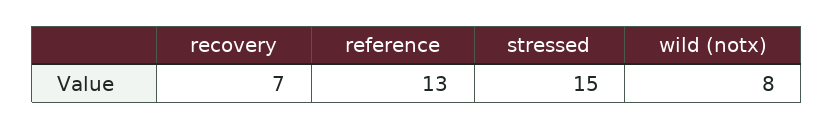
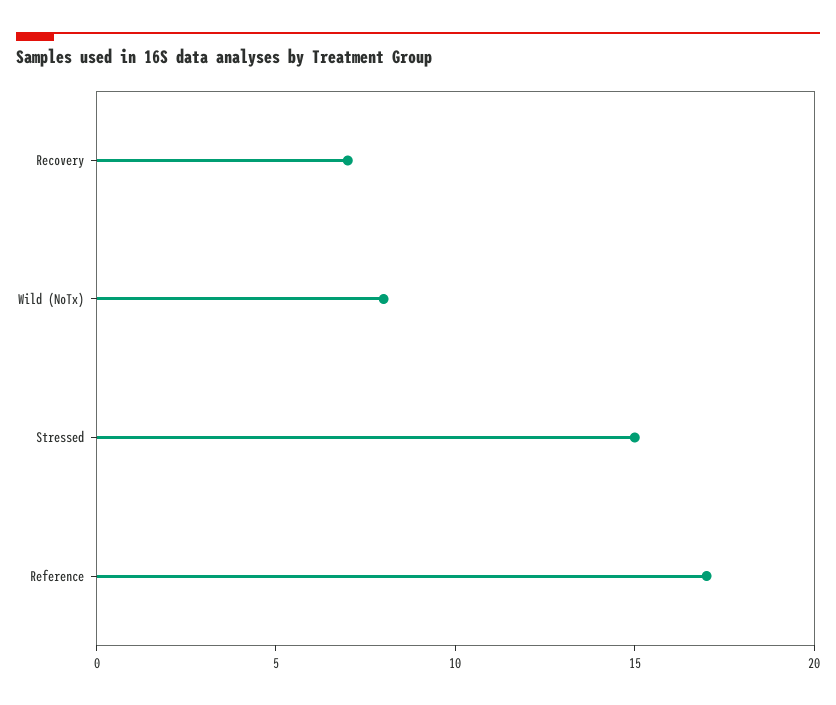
  {
    "recovery": 7,
-   "reference": 13,
+   "reference": 17,
    "stressed": 15,
    "wild (notx)": 8
  }

